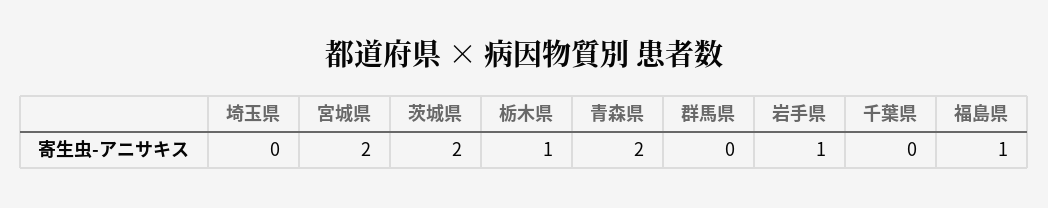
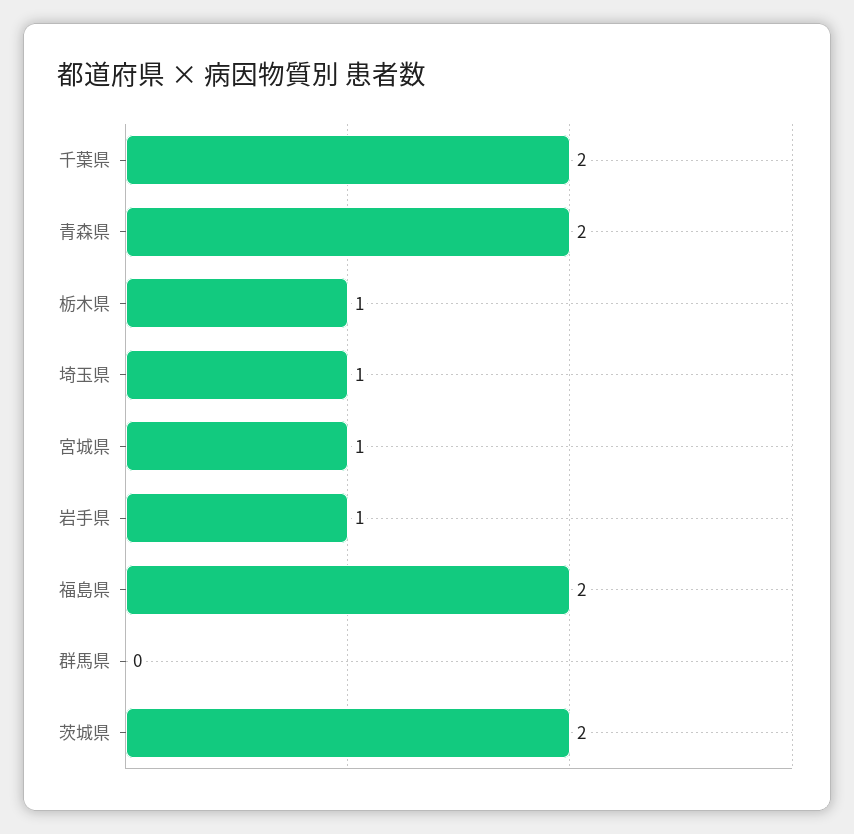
  {
-   "埼玉県": 0,
+   "埼玉県": 1,
-   "宮城県": 2,
+   "宮城県": 1,
    "茨城県": 2,
    "栃木県": 1,
    "青森県": 2,
    "群馬県": 0,
    "岩手県": 1,
-   "千葉県": 0,
+   "千葉県": 2,
-   "福島県": 1
+   "福島県": 2
  }

